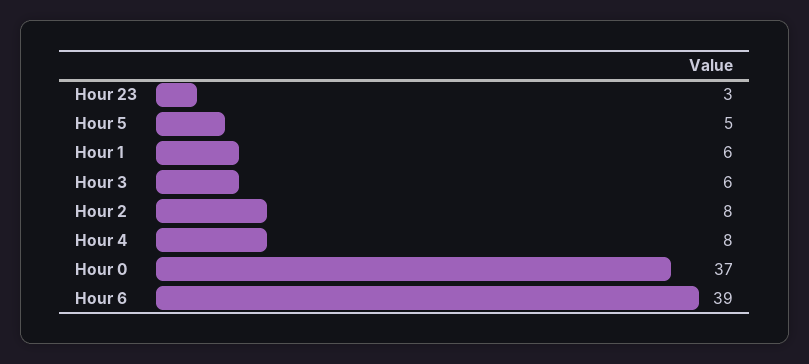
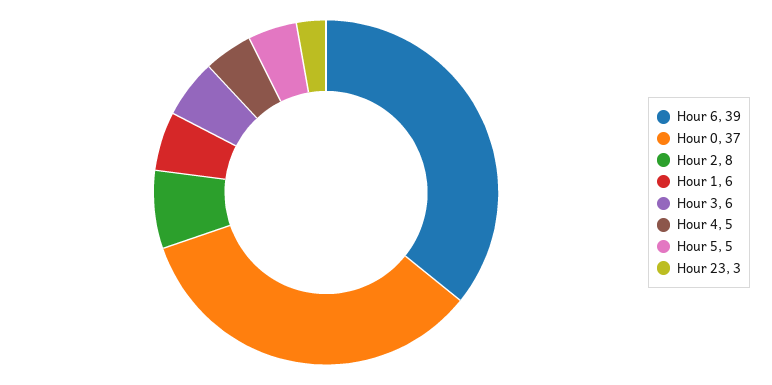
  {
    "Hour 23": 3,
    "Hour 5": 5,
    "Hour 1": 6,
    "Hour 3": 6,
    "Hour 2": 8,
-   "Hour 4": 8,
+   "Hour 4": 5,
    "Hour 0": 37,
    "Hour 6": 39
  }

